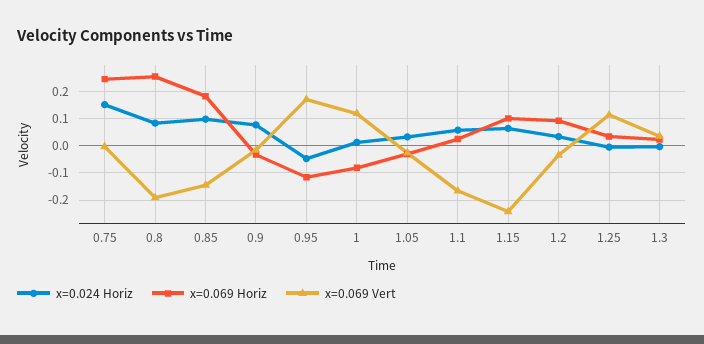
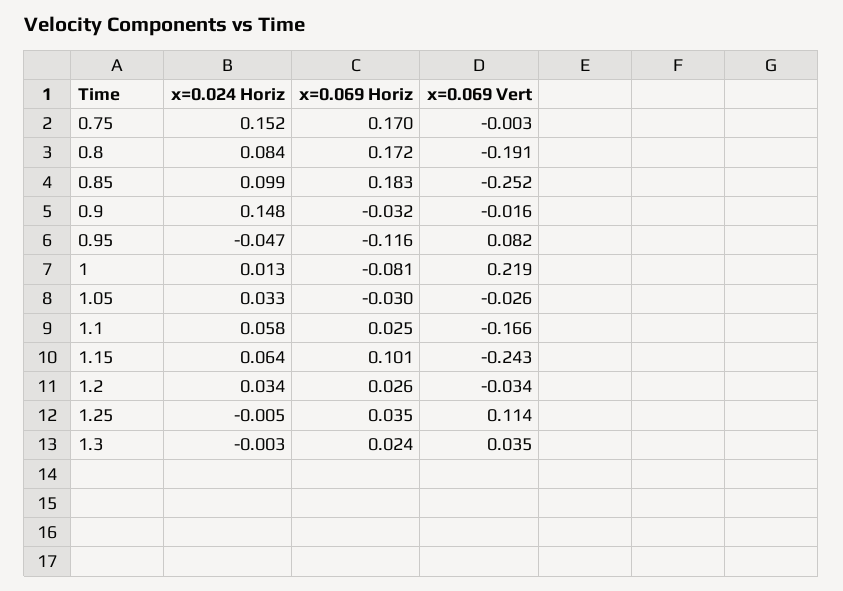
  {
    "x=0.024 Horiz": {
      "0.75": 0.152,
      "0.8": 0.084,
      "0.85": 0.099,
-     "0.9": 0.075,
+     "0.9": 0.148,
      "0.95": -0.047,
      "1": 0.013,
      "1.05": 0.033,
      "1.1": 0.058,
      "1.15": 0.064,
      "1.2": 0.034,
      "1.25": -0.005,
      "1.3": -0.003
    },
    "x=0.069 Horiz": {
-     "0.75": 0.25,
+     "0.75": 0.17,
-     "0.8": 0.25,
+     "0.8": 0.172,
      "0.85": 0.183,
      "0.9": -0.032,
      "0.95": -0.116,
      "1": -0.081,
      "1.05": -0.03,
      "1.1": 0.025,
      "1.15": 0.101,
-     "1.2": 0.1,
+     "1.2": 0.026,
      "1.25": 0.035,
      "1.3": 0.024
    },
    "x=0.069 Vert": {
      "0.75": -0.003,
      "0.8": -0.191,
-     "0.85": -0.15,
+     "0.85": -0.252,
      "0.9": -0.016,
-     "0.95": 0.175,
+     "0.95": 0.082,
-     "1": 0.125,
+     "1": 0.219,
      "1.05": -0.026,
      "1.1": -0.166,
      "1.15": -0.243,
      "1.2": -0.034,
      "1.25": 0.114,
      "1.3": 0.035
    }
  }

